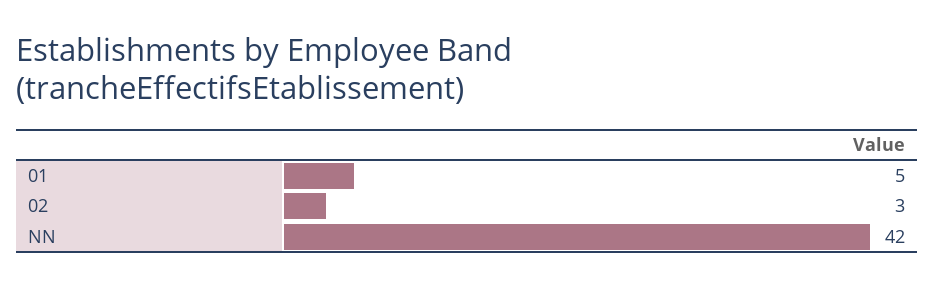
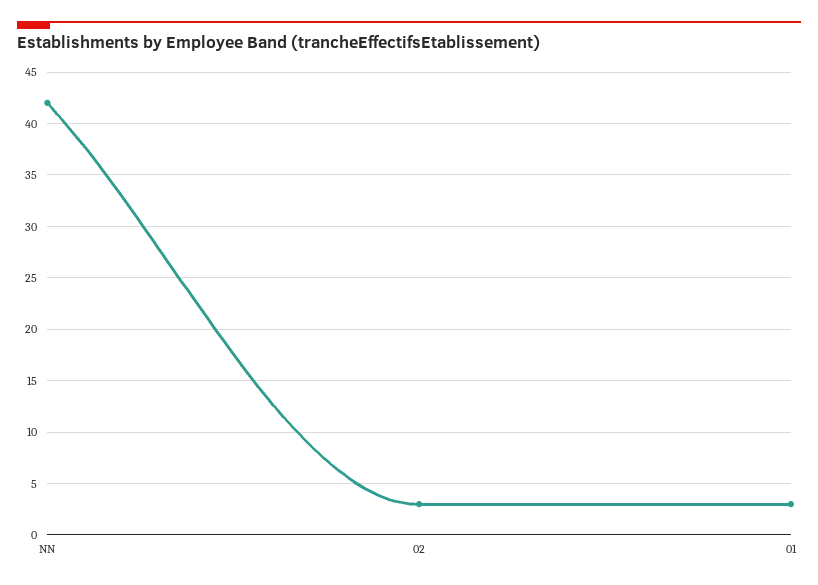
  {
-   "01": 5,
+   "01": 3,
    "02": 3,
    "NN": 42
  }

